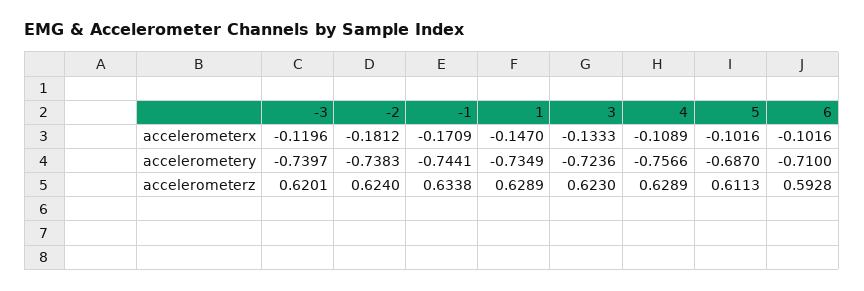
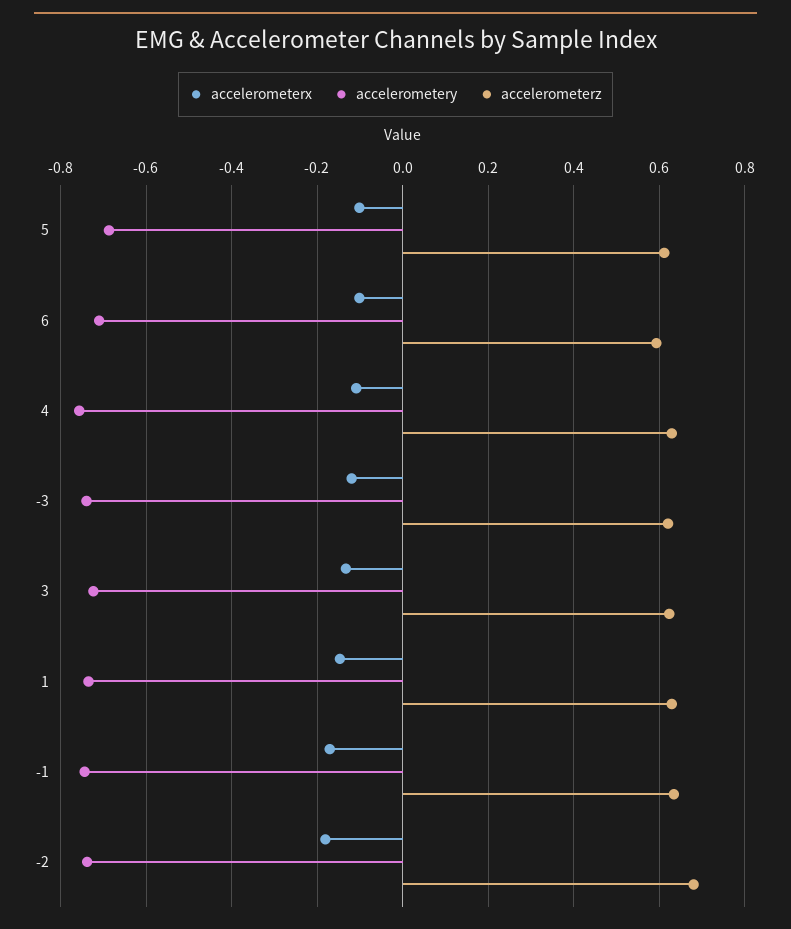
  {
    "accelerometerx": {
      "-3": -0.1196,
      "-2": -0.1812,
      "-1": -0.1709,
      "1": -0.147,
      "3": -0.1333,
      "4": -0.1089,
      "5": -0.1016,
      "6": -0.1016
    },
    "accelerometery": {
      "-3": -0.7397,
      "-2": -0.7383,
      "-1": -0.7441,
      "1": -0.7349,
      "3": -0.7236,
      "4": -0.7566,
      "5": -0.687,
      "6": -0.71
    },
    "accelerometerz": {
      "-3": 0.6201,
-     "-2": 0.624,
+     "-2": 0.68,
      "-1": 0.6338,
      "1": 0.6289,
      "3": 0.623,
      "4": 0.6289,
      "5": 0.6113,
      "6": 0.5928
    }
  }

